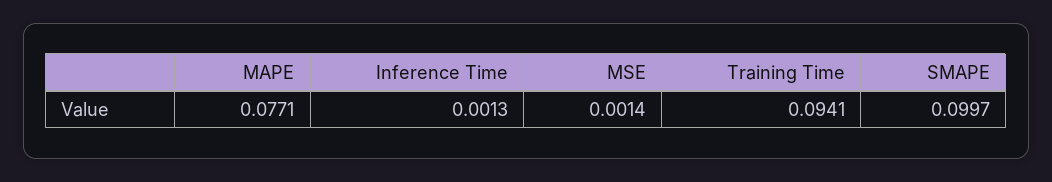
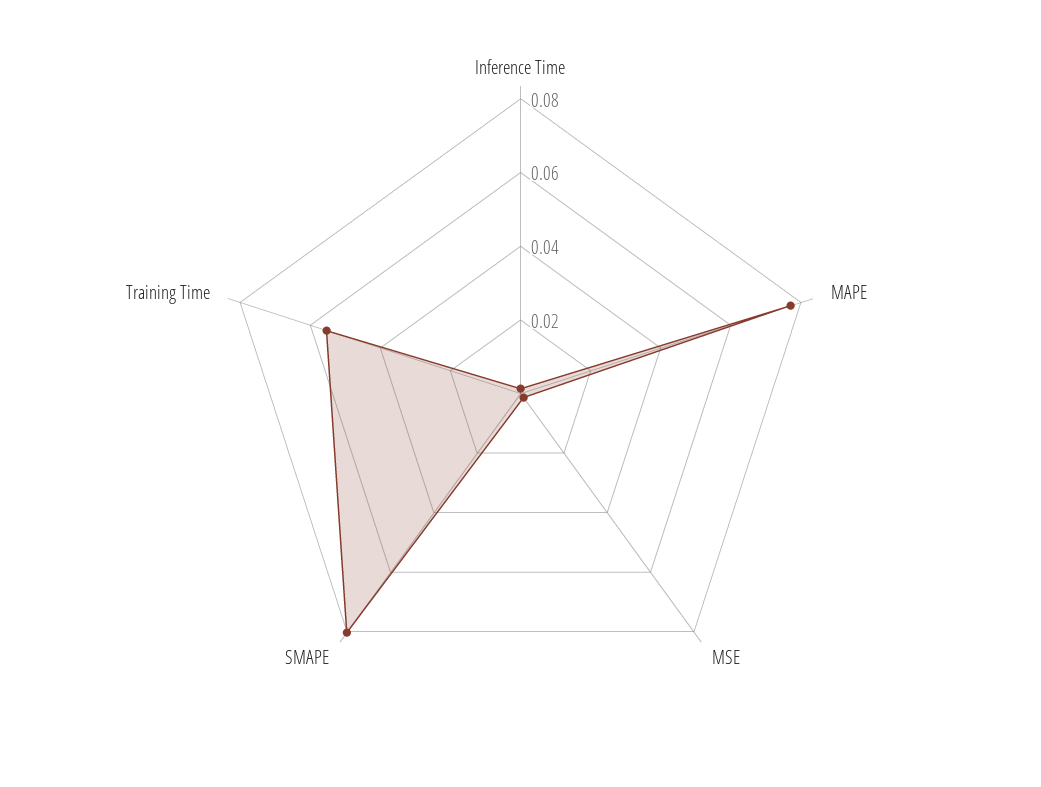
  {
    "MAPE": 0.0771,
    "Inference Time": 0.0013,
    "MSE": 0.0014,
-   "Training Time": 0.0941,
+   "Training Time": 0.055,
-   "SMAPE": 0.0997
+   "SMAPE": 0.08
  }

